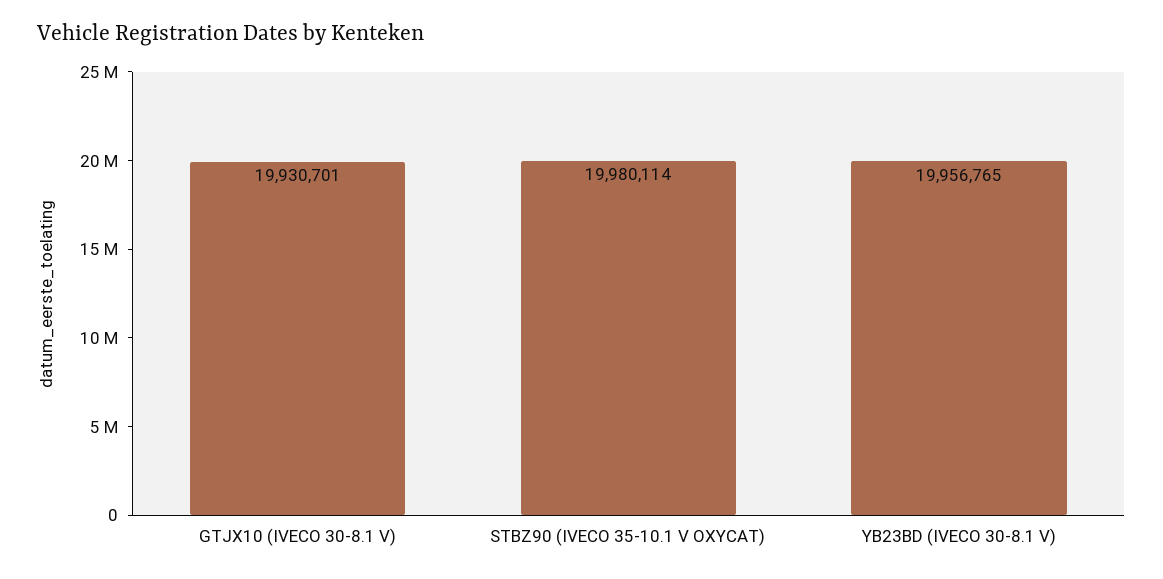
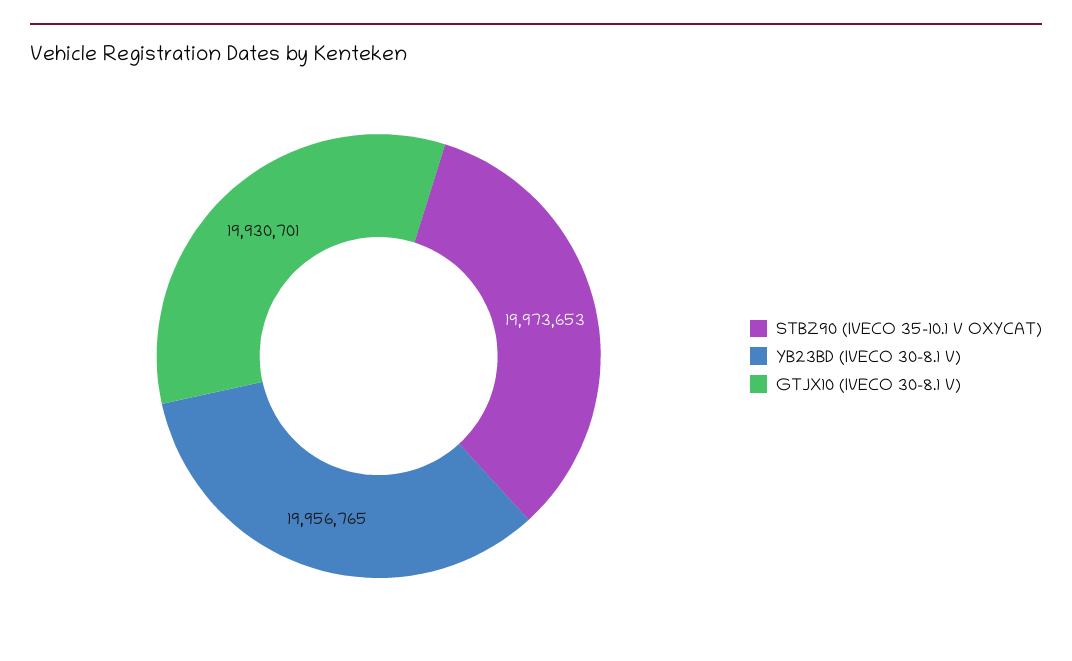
  {
    "GTJX10 (IVECO 30-8.1 V)": 19930701,
-   "STBZ90 (IVECO 35-10.1 V OXYCAT)": 19980114,
+   "STBZ90 (IVECO 35-10.1 V OXYCAT)": 19973653,
    "YB23BD (IVECO 30-8.1 V)": 19956765
  }

